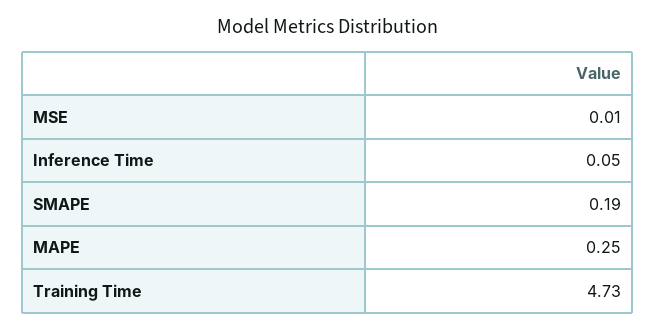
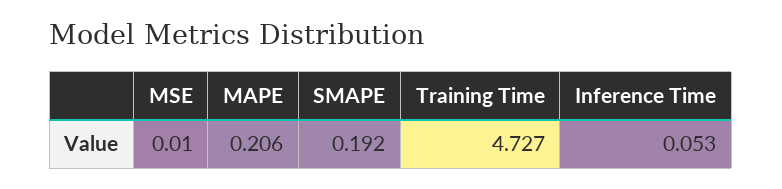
  {
    "MSE": 0.01,
    "Inference Time": 0.053,
    "SMAPE": 0.192,
-   "MAPE": 0.25,
+   "MAPE": 0.206,
    "Training Time": 4.727
  }

